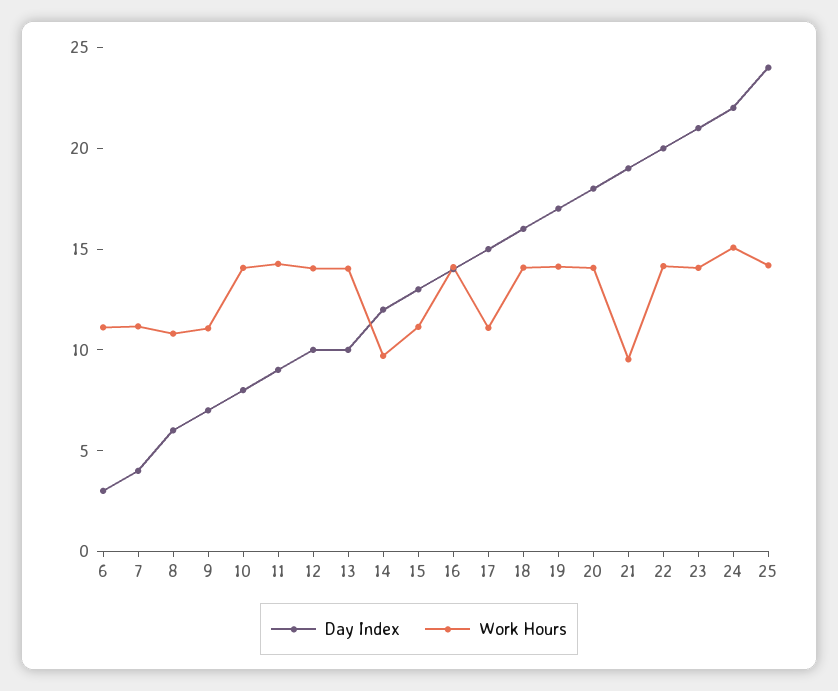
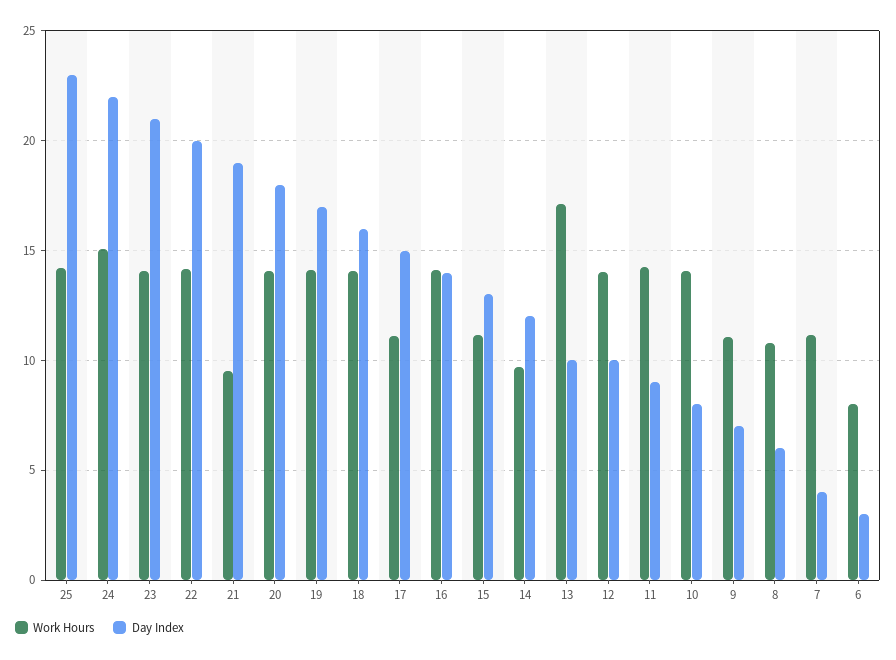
  {
    "Day Index": {
      "6": 3,
      "7": 4,
      "8": 6,
      "9": 7,
      "10": 8,
      "11": 9,
      "12": 10,
      "13": 10,
      "14": 12,
      "15": 13,
      "16": 14,
      "17": 15,
      "18": 16,
      "19": 17,
      "20": 18,
      "21": 19,
      "22": 20,
      "23": 21,
      "24": 22,
-     "25": 24
+     "25": 23
    },
    "Work Hours": {
-     "6": 11,
+     "6": 8,
      "7": 11,
      "8": 11,
      "9": 11,
      "10": 14,
      "11": 14.5,
      "12": 14,
-     "13": 14,
+     "13": 17,
      "14": 9.5,
      "15": 11,
      "16": 14,
      "17": 11,
      "18": 14,
      "19": 14,
      "20": 14,
      "21": 9.5,
      "22": 14,
      "23": 14,
      "24": 15,
      "25": 14
    }
  }

